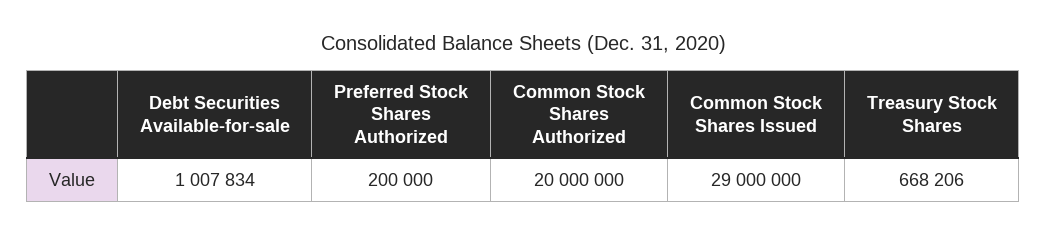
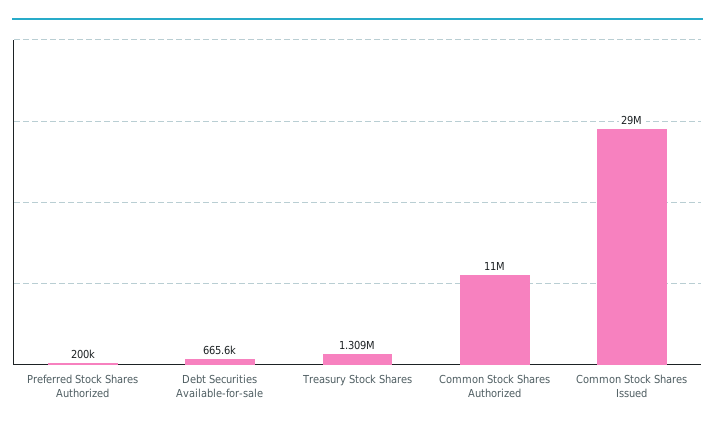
  {
-   "Debt Securities Available-for-sale": 1007834,
+   "Debt Securities Available-for-sale": 665600,
    "Preferred Stock Shares Authorized": 200000,
-   "Common Stock Shares Authorized": 20000000,
+   "Common Stock Shares Authorized": 11000000,
    "Common Stock Shares Issued": 29000000,
-   "Treasury Stock Shares": 668206
+   "Treasury Stock Shares": 1309000
  }

